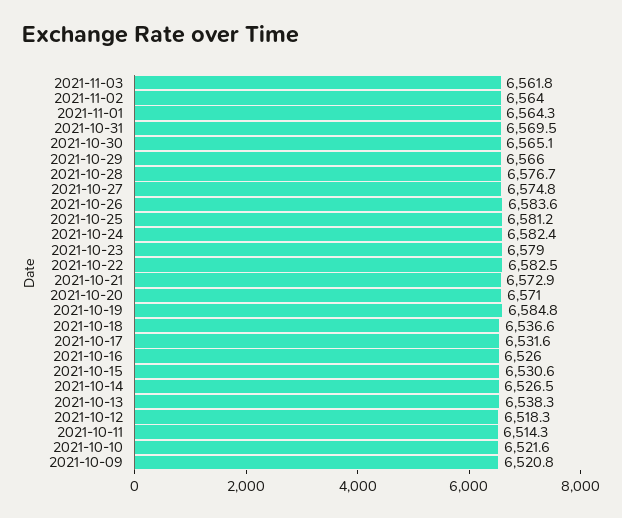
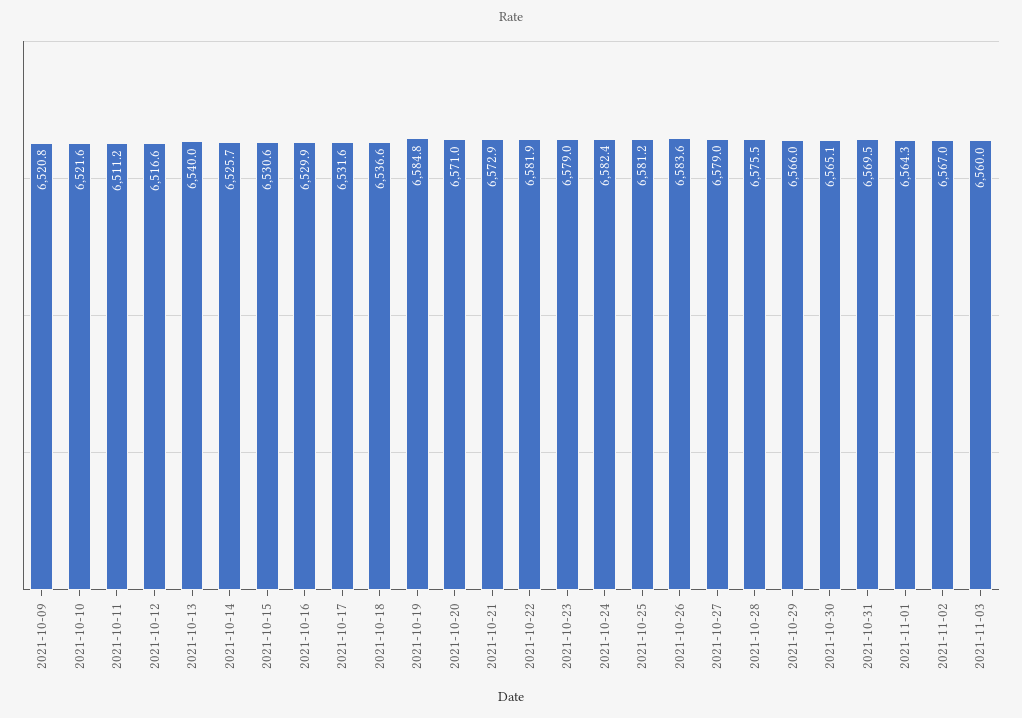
  {
-   "2021-11-03": 6561.8,
+   "2021-11-03": 6560,
-   "2021-11-02": 6564,
+   "2021-11-02": 6567,
    "2021-11-01": 6564.3,
    "2021-10-31": 6569.5,
    "2021-10-30": 6565.1,
    "2021-10-29": 6566,
-   "2021-10-28": 6576.7,
+   "2021-10-28": 6575.5,
-   "2021-10-27": 6574.8,
+   "2021-10-27": 6579,
    "2021-10-26": 6583.6,
    "2021-10-25": 6581.2,
    "2021-10-24": 6582.4,
    "2021-10-23": 6579,
-   "2021-10-22": 6582.5,
+   "2021-10-22": 6581.9,
    "2021-10-21": 6572.9,
    "2021-10-20": 6571,
    "2021-10-19": 6584.8,
    "2021-10-18": 6536.6,
    "2021-10-17": 6531.6,
-   "2021-10-16": 6526,
+   "2021-10-16": 6529.9,
    "2021-10-15": 6530.6,
-   "2021-10-14": 6526.5,
+   "2021-10-14": 6525.7,
-   "2021-10-13": 6538.3,
+   "2021-10-13": 6540,
-   "2021-10-12": 6518.3,
+   "2021-10-12": 6516.6,
-   "2021-10-11": 6514.3,
+   "2021-10-11": 6511.2,
    "2021-10-10": 6521.6,
    "2021-10-09": 6520.8
  }

